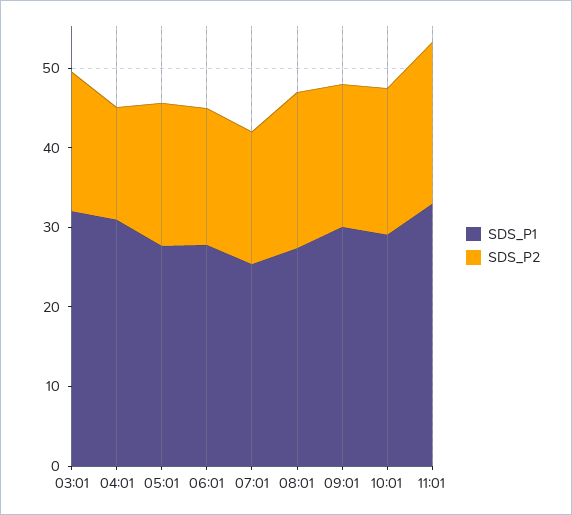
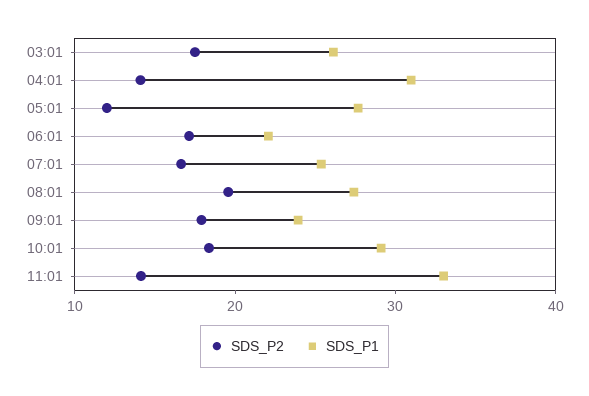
  {
    "SDS_P1": {
-     "03:01": 32,
+     "03:01": 26,
      "04:01": 30,
      "05:01": 28,
-     "06:01": 28,
+     "06:01": 22,
      "07:01": 26,
      "08:01": 28,
-     "09:01": 30,
+     "09:01": 24,
      "10:01": 30,
      "11:01": 34
    },
    "SDS_P2": {
      "03:01": 18,
      "04:01": 14,
-     "05:01": 18,
+     "05:01": 12,
      "06:01": 18,
      "07:01": 16,
      "08:01": 20,
      "09:01": 18,
      "10:01": 18,
-     "11:01": 20
+     "11:01": 14
    }
  }

